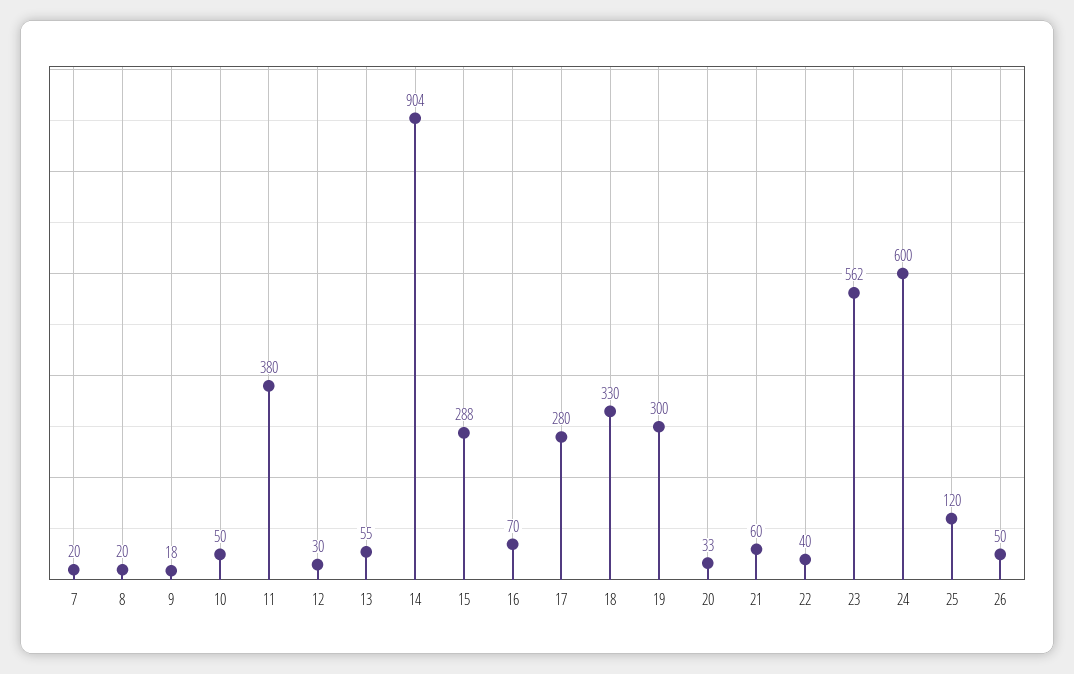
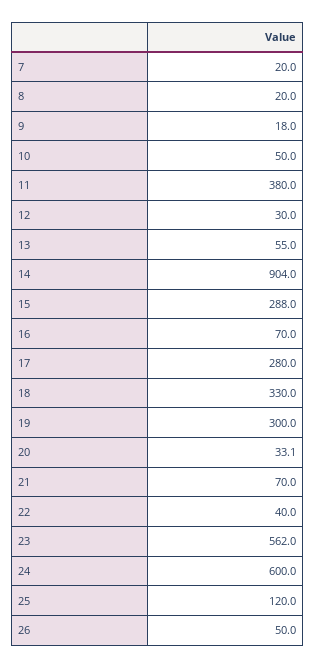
  {
    "7": 20,
    "8": 20,
    "9": 18,
    "10": 50,
    "11": 380,
    "12": 30,
    "13": 55,
    "14": 904,
    "15": 288,
    "16": 70,
    "17": 280,
    "18": 330,
    "19": 300,
    "20": 33.1,
-   "21": 60,
+   "21": 70,
    "22": 40,
    "23": 562,
    "24": 600,
    "25": 120,
    "26": 50
  }

